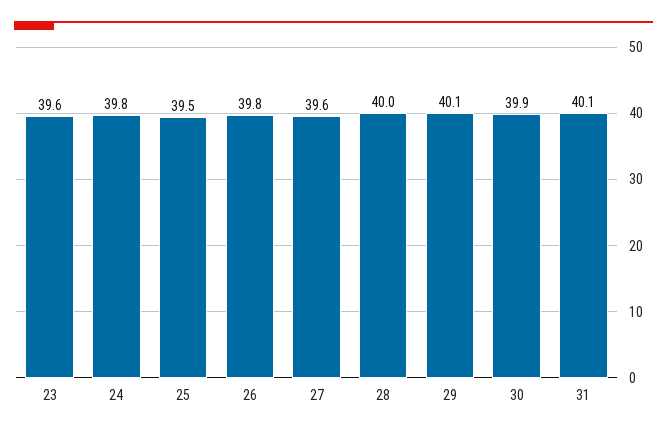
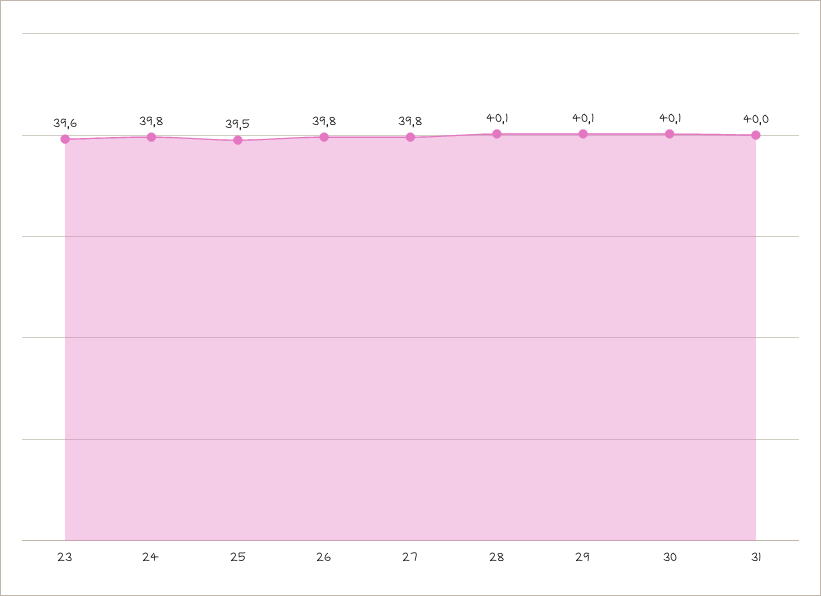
  {
    "23": 39.6,
    "24": 39.8,
    "25": 39.5,
    "26": 39.8,
-   "27": 39.6,
+   "27": 39.8,
-   "28": 40,
+   "28": 40.1,
    "29": 40.1,
-   "30": 39.9,
+   "30": 40.1,
-   "31": 40.1
+   "31": 40
  }

